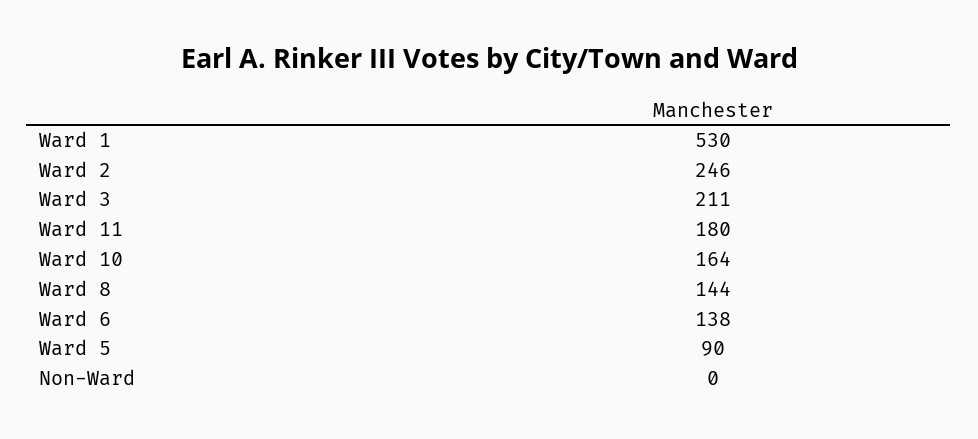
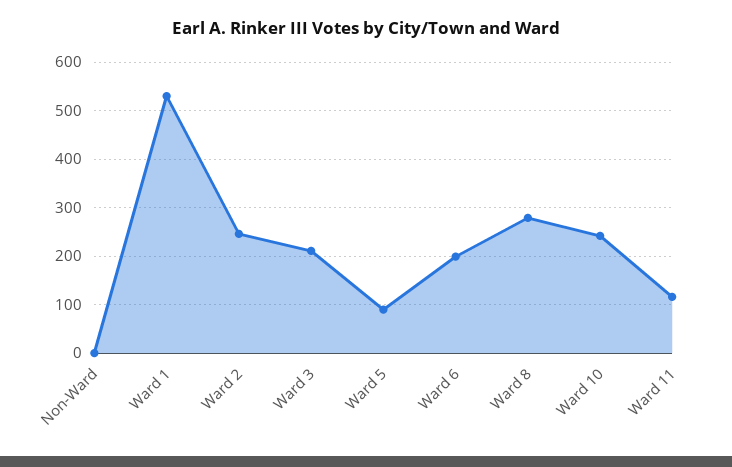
  {
    "Ward 1": 530,
    "Ward 2": 246,
    "Ward 3": 211,
-   "Ward 11": 180,
+   "Ward 11": 120,
-   "Ward 10": 164,
+   "Ward 10": 240,
-   "Ward 8": 144,
+   "Ward 8": 280,
-   "Ward 6": 138,
+   "Ward 6": 200,
    "Ward 5": 90,
    "Non-Ward": 0
  }

